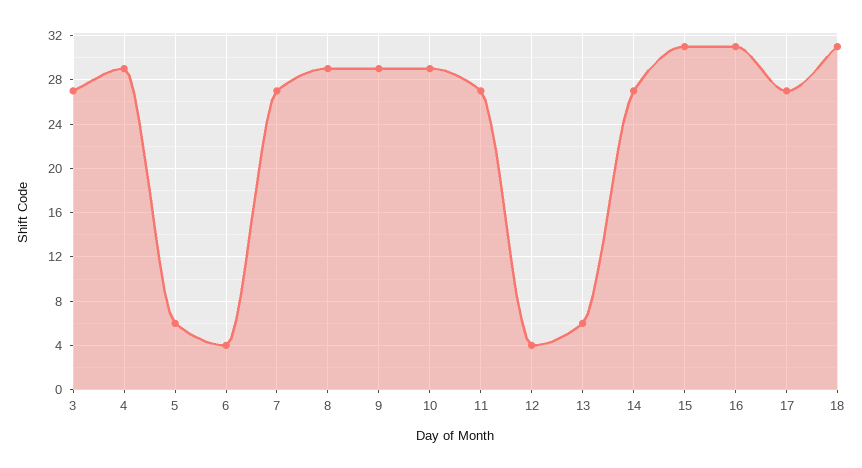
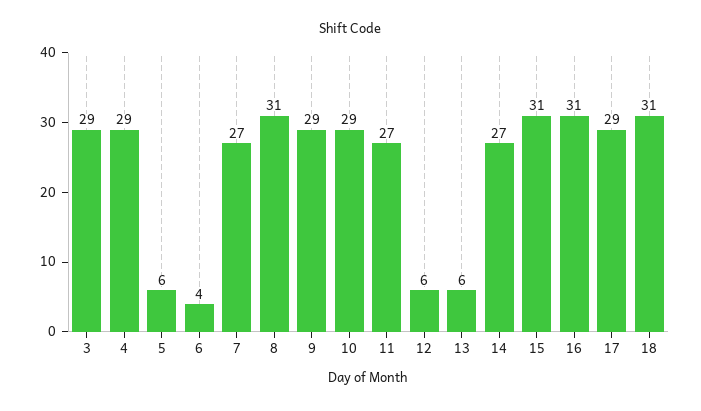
  {
-   "3": 27,
+   "3": 29,
    "4": 29,
    "5": 6,
    "6": 4,
    "7": 27,
-   "8": 29,
+   "8": 31,
    "9": 29,
    "10": 29,
    "11": 27,
-   "12": 4,
+   "12": 6,
    "13": 6,
    "14": 27,
    "15": 31,
    "16": 31,
-   "17": 27,
+   "17": 29,
    "18": 31
  }

